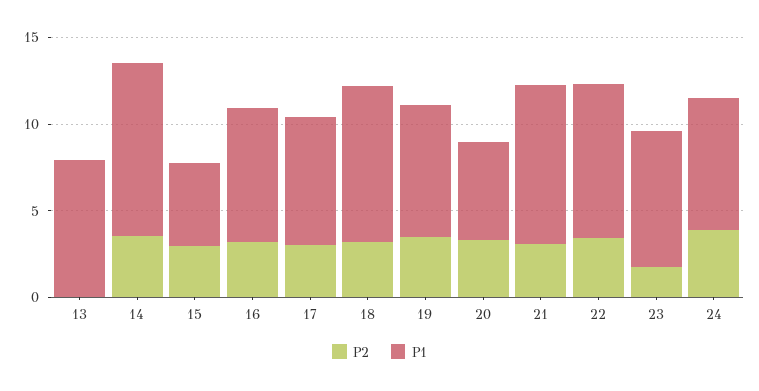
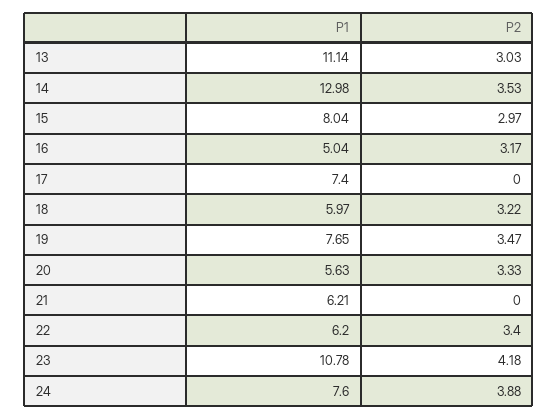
  {
    "P2": {
-     "13": 0,
+     "13": 3.03,
      "14": 3.53,
      "15": 2.97,
      "16": 3.17,
-     "17": 3,
+     "17": 0,
      "18": 3.22,
      "19": 3.47,
      "20": 3.33,
-     "21": 3,
+     "21": 0,
      "22": 3.4,
-     "23": 2,
+     "23": 4.18,
      "24": 3.88
    },
    "P1": {
-     "13": 8,
+     "13": 11.14,
-     "14": 10,
+     "14": 12.98,
-     "15": 5,
+     "15": 8.04,
-     "16": 8,
+     "16": 5.04,
      "17": 7.4,
-     "18": 9,
+     "18": 5.97,
      "19": 7.65,
      "20": 5.63,
-     "21": 9,
+     "21": 6.21,
-     "22": 9,
+     "22": 6.2,
-     "23": 8,
+     "23": 10.78,
      "24": 7.6
    }
  }

